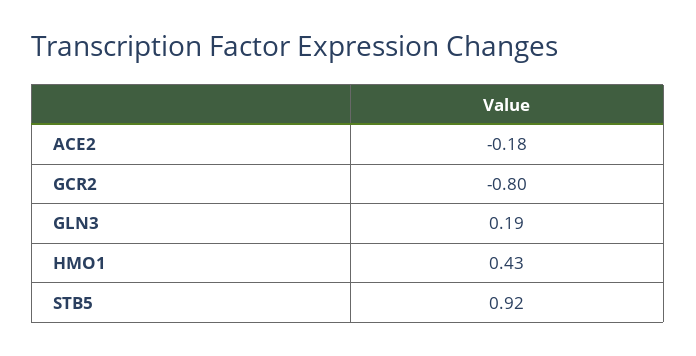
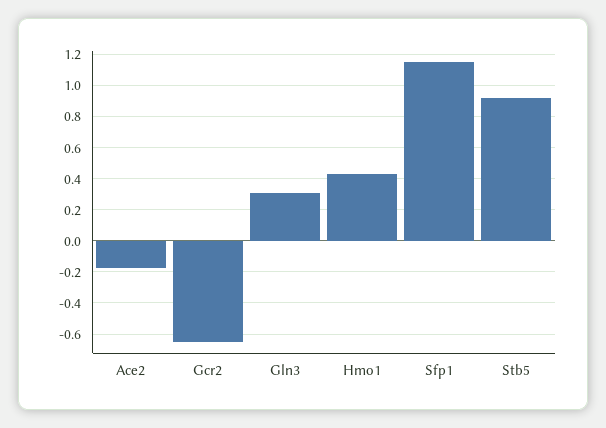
  {
    "ACE2": -0.18,
-   "GCR2": -0.8,
+   "GCR2": -0.65,
-   "GLN3": 0.19,
+   "GLN3": 0.3,
    "HMO1": 0.43,
-   "STB5": 0.92
+   "STB5": 0.92,
+   "Sfp1": 1.15
  }

